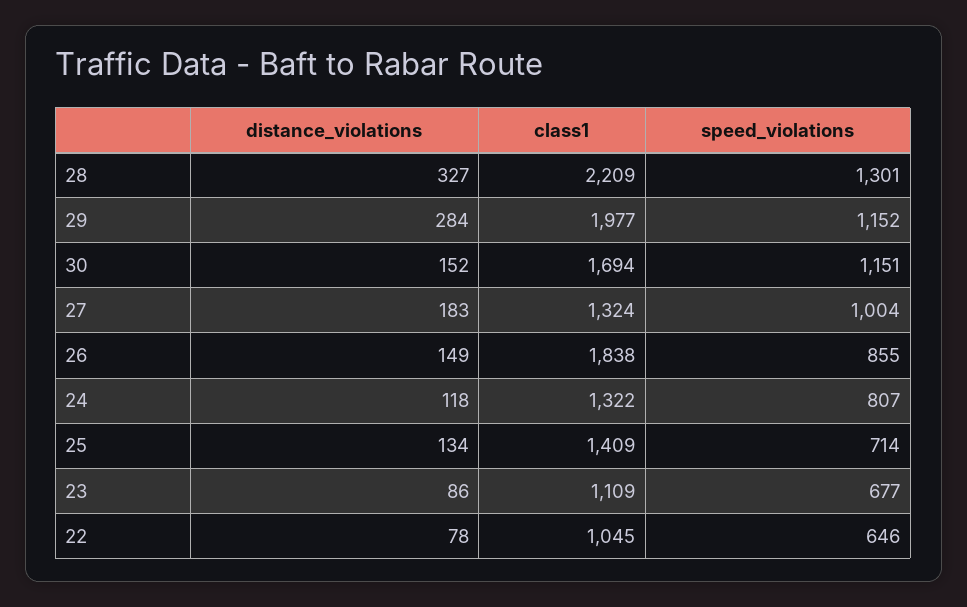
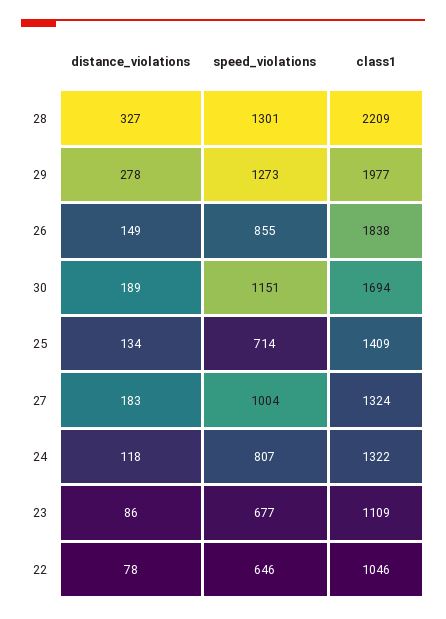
  {
    "distance_violations": {
      "28": 327,
-     "29": 284,
+     "29": 278,
-     "30": 152,
+     "30": 189,
      "27": 183,
      "26": 149,
      "24": 118,
      "25": 134,
      "23": 86,
      "22": 78
    },
    "class1": {
      "28": 2209,
      "29": 1977,
      "30": 1694,
      "27": 1324,
      "26": 1838,
      "24": 1322,
      "25": 1409,
      "23": 1109,
-     "22": 1045
+     "22": 1046
    },
    "speed_violations": {
      "28": 1301,
-     "29": 1152,
+     "29": 1273,
      "30": 1151,
      "27": 1004,
      "26": 855,
      "24": 807,
      "25": 714,
      "23": 677,
      "22": 646
    }
  }

